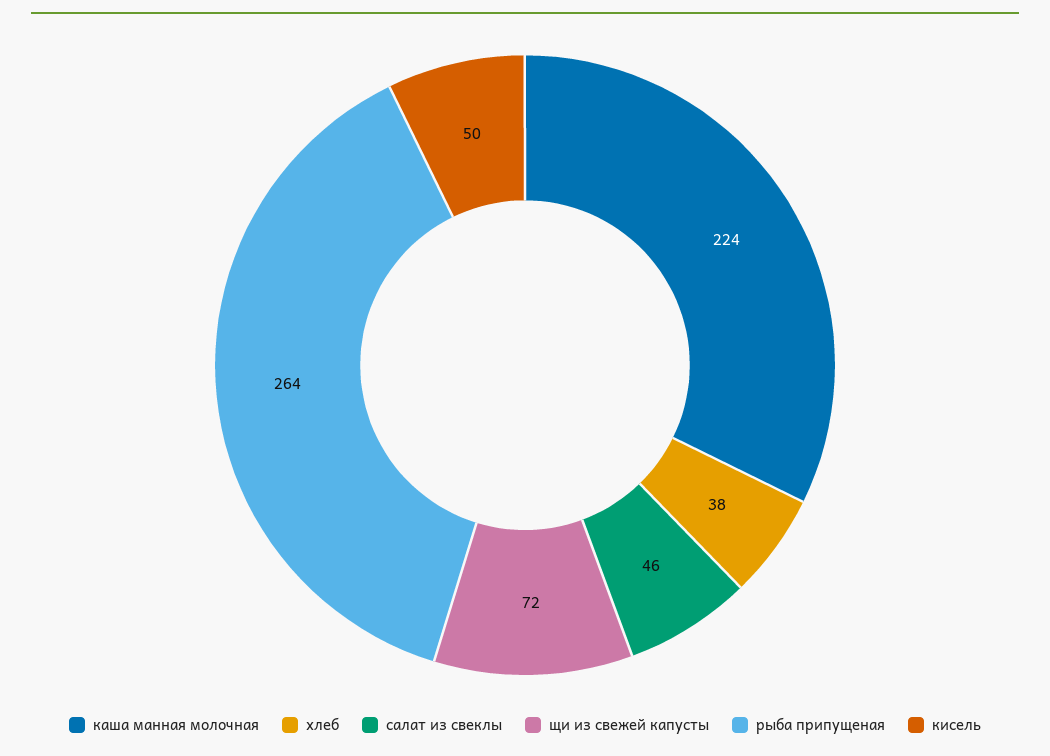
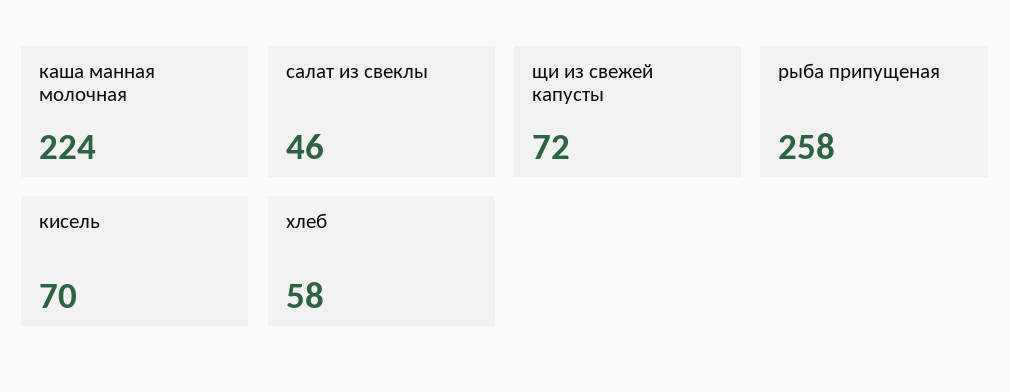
  {
    "каша манная молочная": 224,
-   "хлеб": 38,
+   "хлеб": 58,
    "салат из свеклы": 46,
    "щи из свежей капусты": 72,
-   "рыба припущеная": 264,
+   "рыба припущеная": 258,
-   "кисель": 50
+   "кисель": 70
  }

